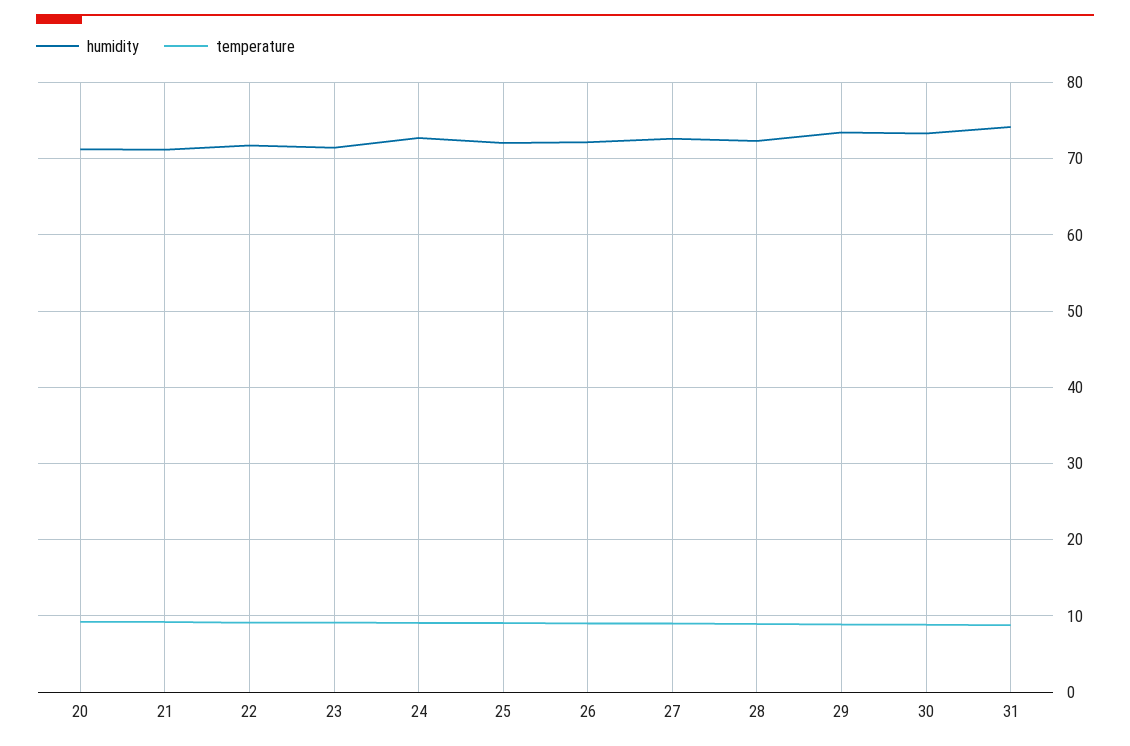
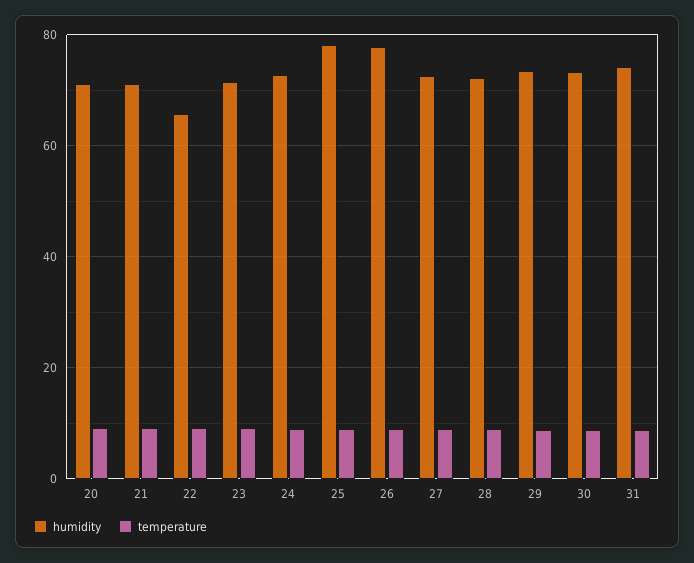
  {
    "humidity": {
      "20": 71,
      "21": 71,
-     "22": 72,
+     "22": 66,
      "23": 71,
      "24": 73,
-     "25": 72,
+     "25": 78,
-     "26": 72,
+     "26": 78,
      "27": 73,
      "28": 72,
      "29": 73,
      "30": 73,
      "31": 74
    },
    "temperature": {
      "20": 9,
      "21": 9,
      "22": 9,
      "23": 9,
      "24": 9,
      "25": 9,
      "26": 9,
      "27": 9,
      "28": 9,
      "29": 9,
      "30": 9,
      "31": 9
    }
  }

